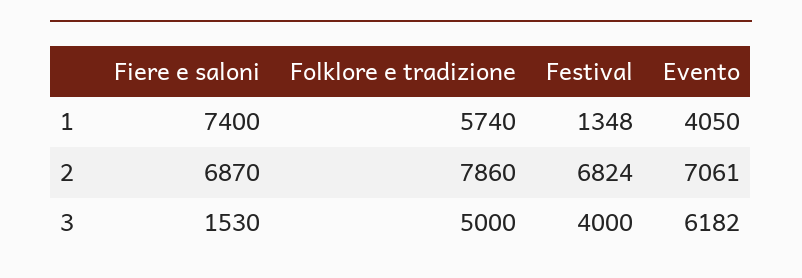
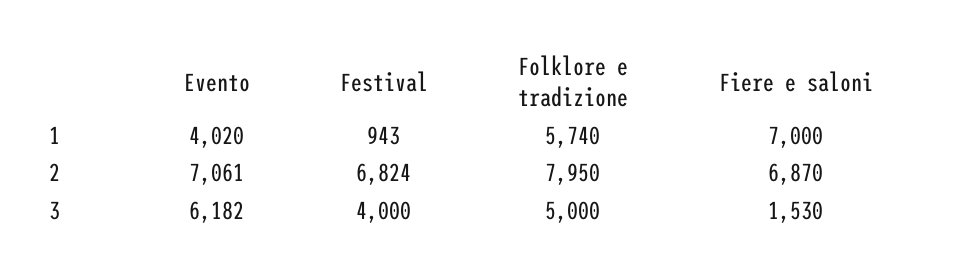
  {
    "Fiere e saloni": {
-     "1": 7400,
+     "1": 7000,
      "2": 6870,
      "3": 1530
    },
    "Folklore e tradizione": {
      "1": 5740,
-     "2": 7860,
+     "2": 7950,
      "3": 5000
    },
    "Festival": {
-     "1": 1348,
+     "1": 943,
      "2": 6824,
      "3": 4000
    },
    "Evento": {
-     "1": 4050,
+     "1": 4020,
      "2": 7061,
      "3": 6182
    }
  }

